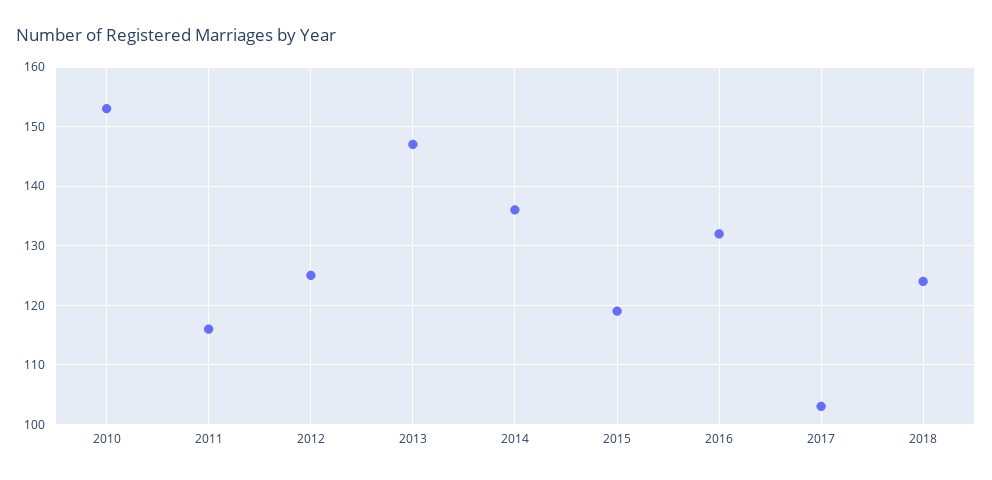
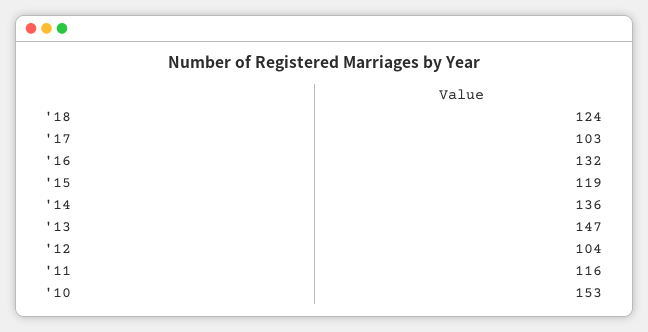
  {
    "2010": 153,
    "2011": 116,
-   "2012": 125,
+   "2012": 104,
    "2013": 147,
    "2014": 136,
    "2015": 119,
    "2016": 132,
    "2017": 103,
    "2018": 124
  }

